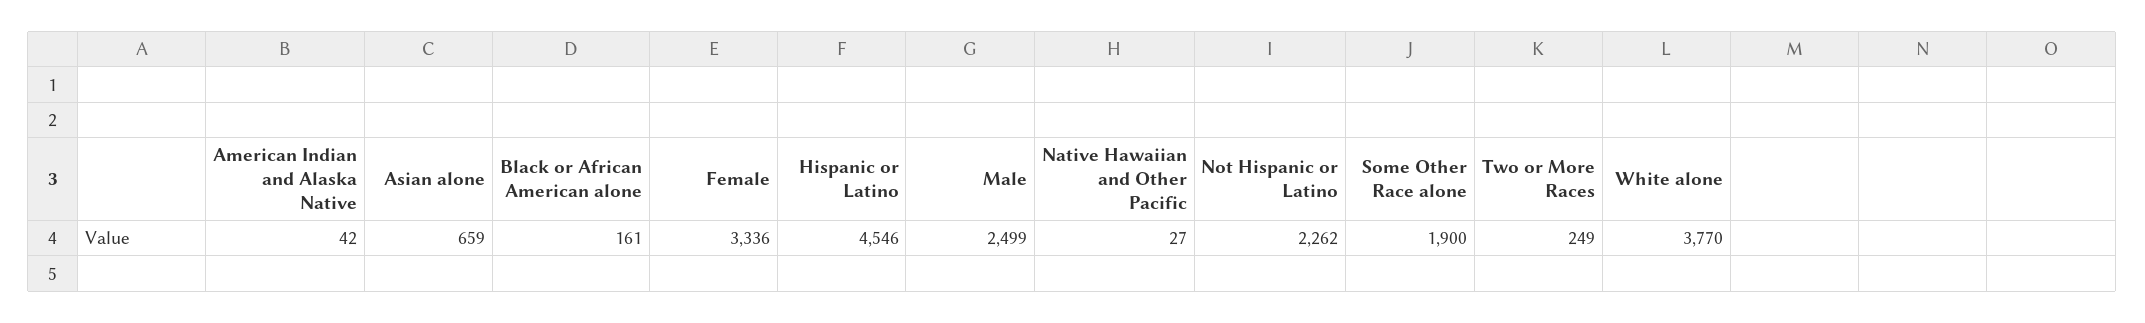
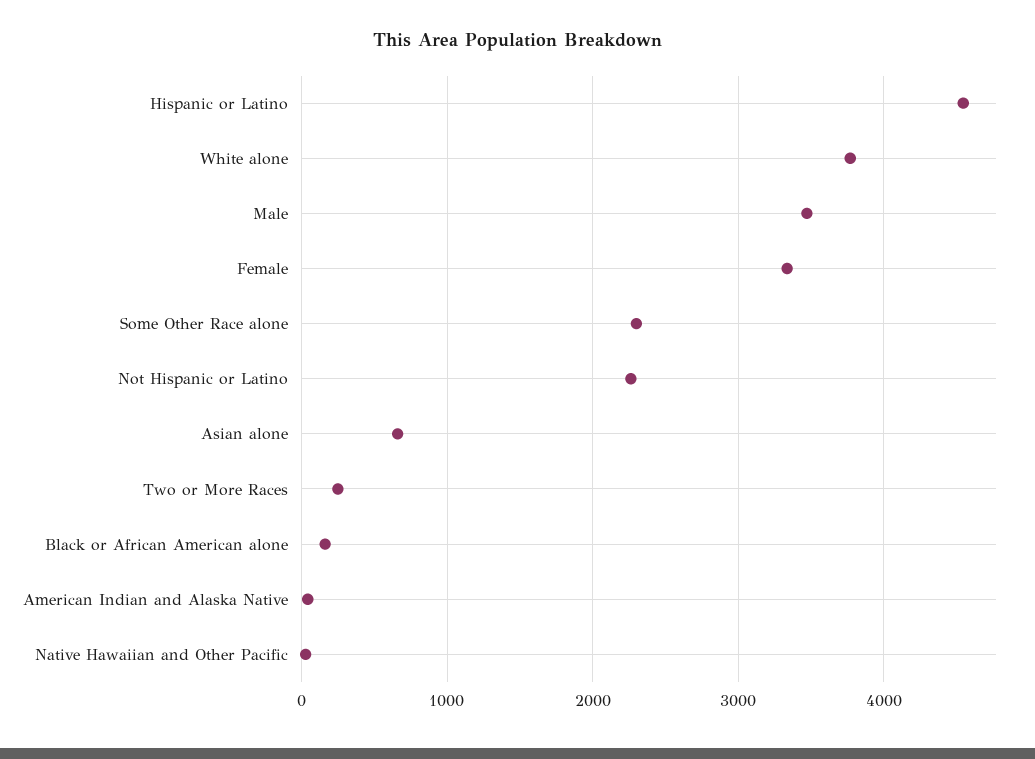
  {
    "American Indian and Alaska Native": 42,
    "Asian alone": 659,
    "Black or African American alone": 161,
    "Female": 3336,
    "Hispanic or Latino": 4546,
-   "Male": 2499,
+   "Male": 3500,
    "Native Hawaiian and Other Pacific": 27,
    "Not Hispanic or Latino": 2262,
-   "Some Other Race alone": 1900,
+   "Some Other Race alone": 2300,
    "Two or More Races": 249,
    "White alone": 3770
  }

